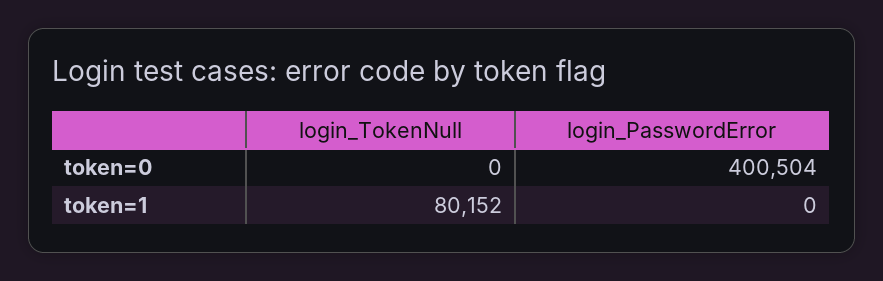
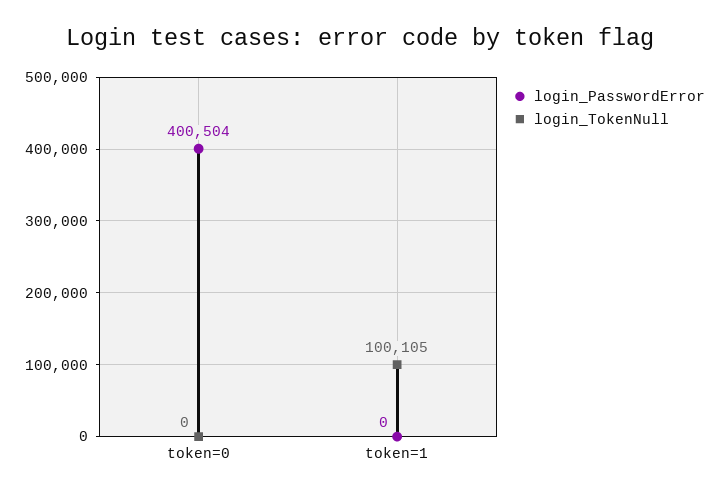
  {
    "login_TokenNull": {
      "token=0": 0,
-     "token=1": 80152
+     "token=1": 100105
    },
    "login_PasswordError": {
      "token=0": 400504,
      "token=1": 0
    }
  }

